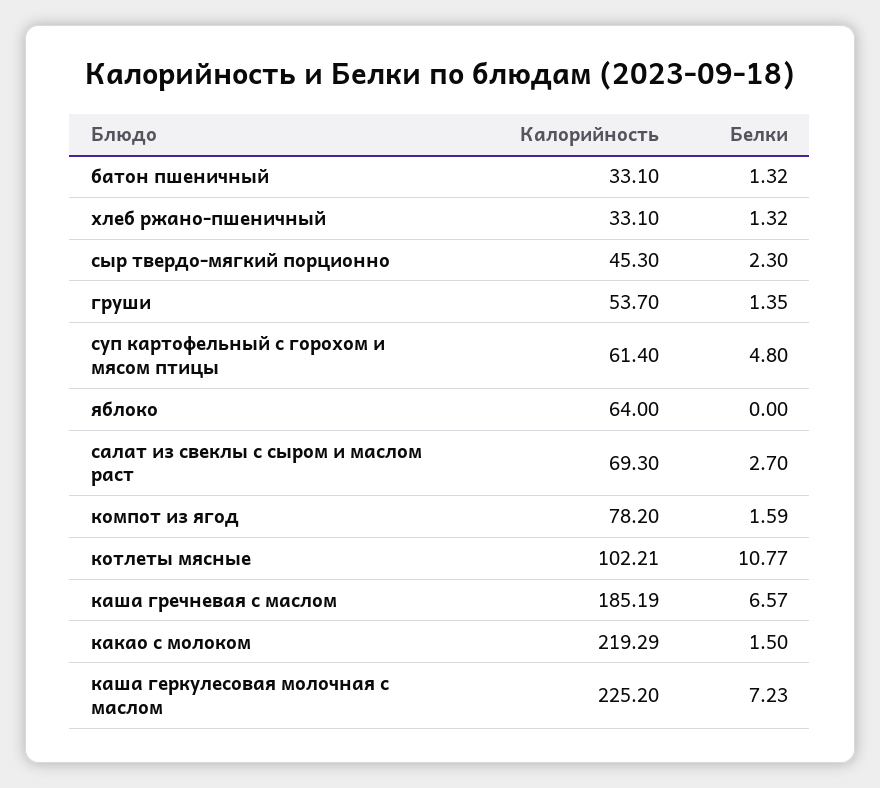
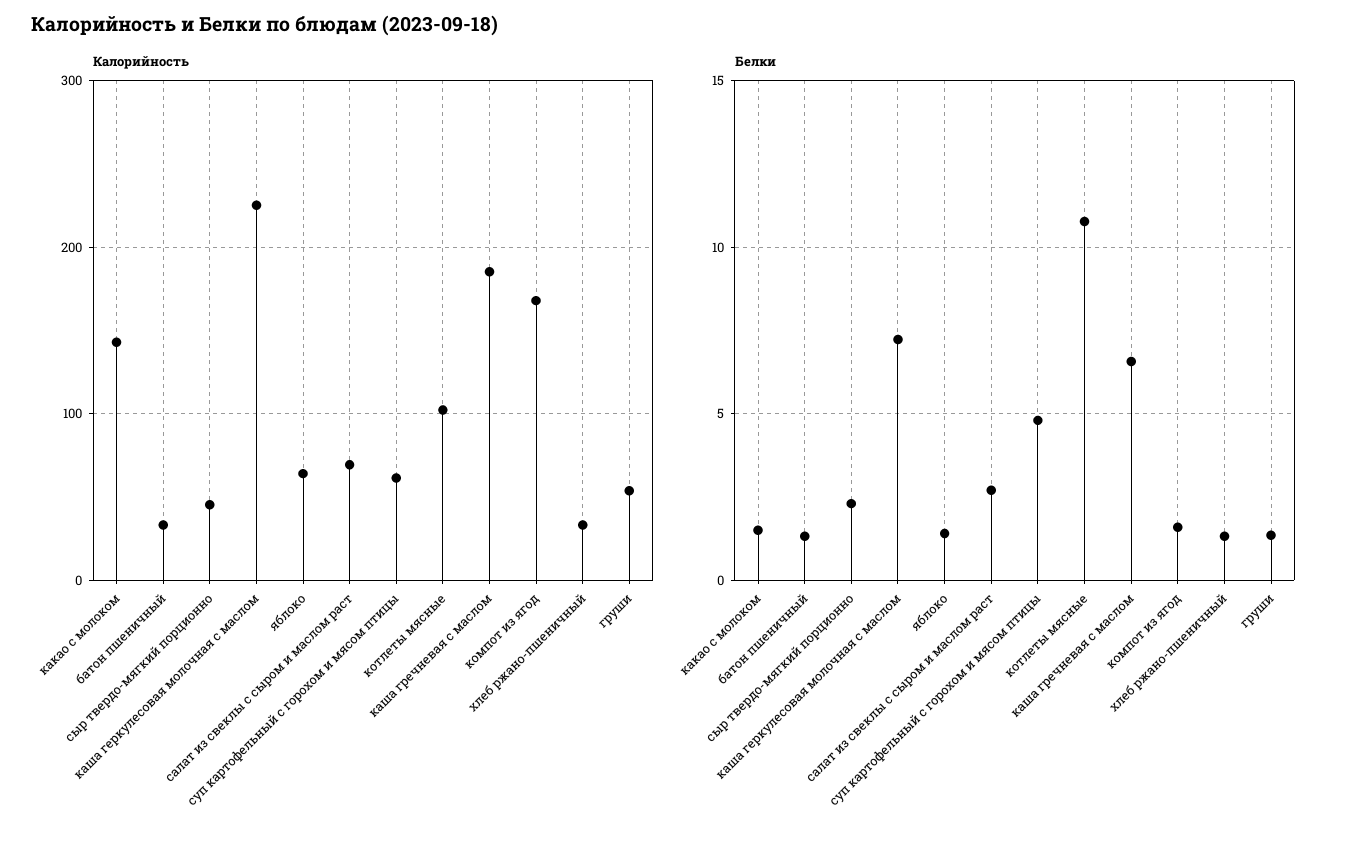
  {
    "Калорийность": {
      "батон пшеничный": 33.1,
      "хлеб ржано-пшеничный": 33.1,
      "сыр твердо-мягкий порционно": 45.3,
      "груши": 53.7,
      "суп картофельный с горохом и мясом птицы": 61.4,
      "яблоко": 64,
      "салат из свеклы с сыром и маслом раст": 69.3,
-     "компот из ягод": 78.2,
+     "компот из ягод": 170,
      "котлеты мясные": 102.21,
      "каша гречневая с маслом": 185.19,
-     "какао с молоком": 219.29,
+     "какао с молоком": 140,
      "каша геркулесовая молочная с маслом": 225.2
    },
    "Белки": {
      "батон пшеничный": 1.32,
      "хлеб ржано-пшеничный": 1.32,
      "сыр твердо-мягкий порционно": 2.3,
      "груши": 1.35,
      "суп картофельный с горохом и мясом птицы": 4.8,
-     "яблоко": 0,
+     "яблоко": 1.5,
      "салат из свеклы с сыром и маслом раст": 2.7,
      "компот из ягод": 1.59,
      "котлеты мясные": 10.77,
      "каша гречневая с маслом": 6.57,
      "какао с молоком": 1.5,
      "каша геркулесовая молочная с маслом": 7.23
    }
  }

